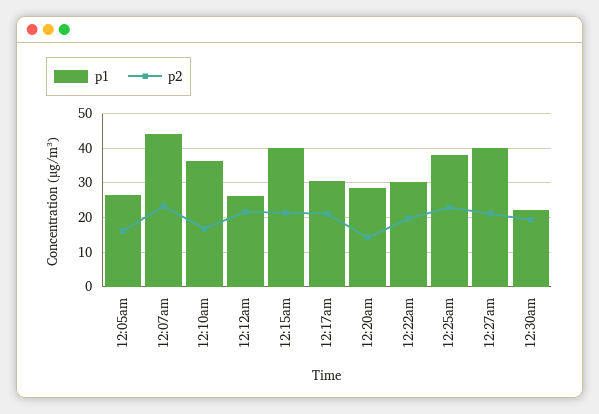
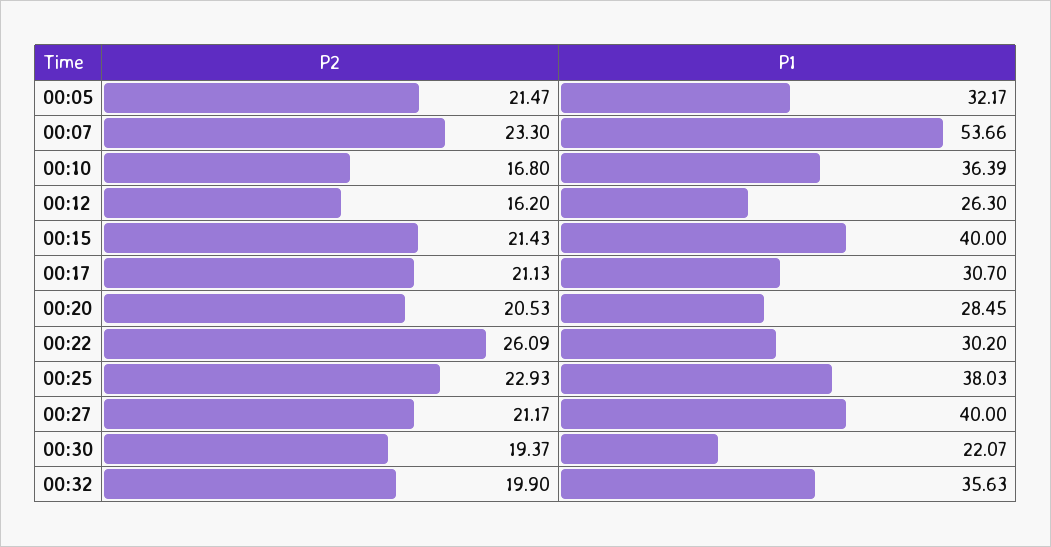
  {
    "p1": {
-     "12:05am": 26,
+     "12:05am": 32.17,
-     "12:07am": 44,
+     "12:07am": 53.66,
      "12:10am": 36.39,
      "12:12am": 26.3,
      "12:15am": 40,
      "12:17am": 30.7,
      "12:20am": 28.45,
      "12:22am": 30.2,
      "12:25am": 38.03,
      "12:27am": 40,
-     "12:30am": 22.07
+     "12:30am": 22.07,
+     "00:32": 35.63
    },
    "p2": {
-     "12:05am": 16,
+     "12:05am": 21.47,
      "12:07am": 23.3,
      "12:10am": 16.8,
-     "12:12am": 22,
+     "12:12am": 16.2,
      "12:15am": 21.43,
      "12:17am": 21.13,
-     "12:20am": 14,
+     "12:20am": 20.53,
-     "12:22am": 20,
+     "12:22am": 26.09,
      "12:25am": 22.93,
      "12:27am": 21.17,
-     "12:30am": 19.37
+     "12:30am": 19.37,
+     "00:32": 19.9
    }
  }

